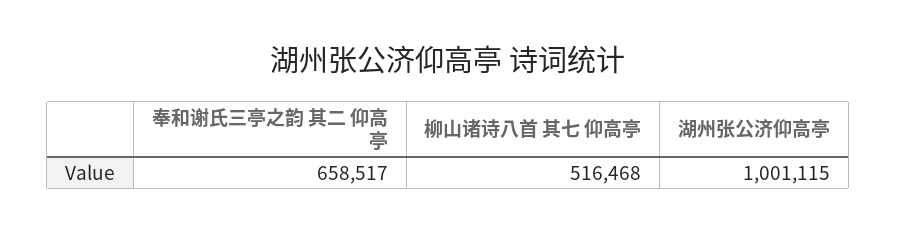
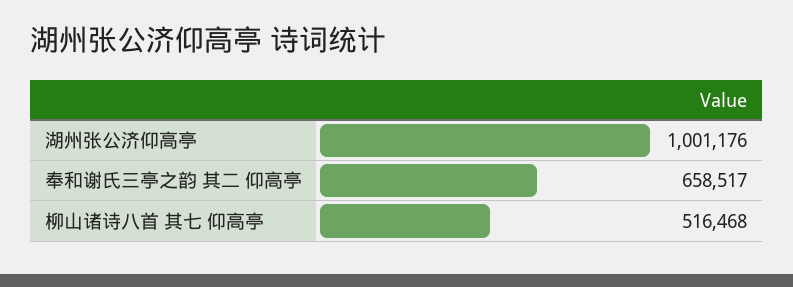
  {
    "奉和谢氏三亭之韵 其二 仰高亭": 658517,
    "柳山诸诗八首 其七 仰高亭": 516468,
-   "湖州张公济仰高亭": 1001115
+   "湖州张公济仰高亭": 1001176
  }

